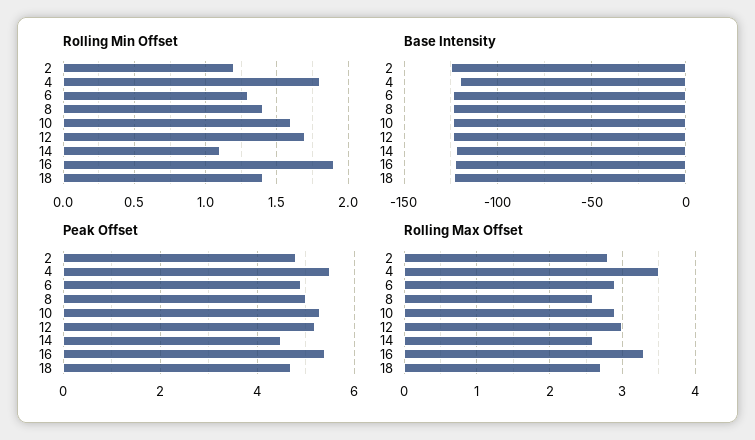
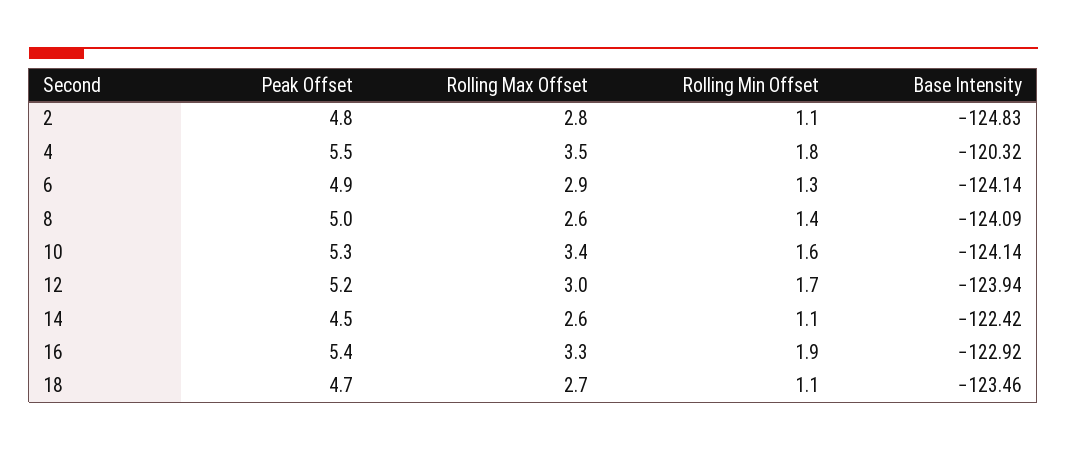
  {
    "Rolling Min Offset": {
-     "2": 1.2,
+     "2": 1.1,
      "4": 1.8,
      "6": 1.3,
      "8": 1.4,
      "10": 1.6,
      "12": 1.7,
      "14": 1.1,
      "16": 1.9,
-     "18": 1.4
+     "18": 1.1
    },
    "Base Intensity": {
      "2": -124.83,
      "4": -120.32,
      "6": -124.14,
      "8": -124.09,
      "10": -124.14,
      "12": -123.94,
      "14": -122.42,
      "16": -122.92,
      "18": -123.46
    },
    "Peak Offset": {
      "2": 4.8,
      "4": 5.5,
      "6": 4.9,
      "8": 5,
      "10": 5.3,
      "12": 5.2,
      "14": 4.5,
      "16": 5.4,
      "18": 4.7
    },
    "Rolling Max Offset": {
      "2": 2.8,
      "4": 3.5,
      "6": 2.9,
      "8": 2.6,
-     "10": 2.9,
+     "10": 3.4,
      "12": 3,
      "14": 2.6,
      "16": 3.3,
      "18": 2.7
    }
  }

